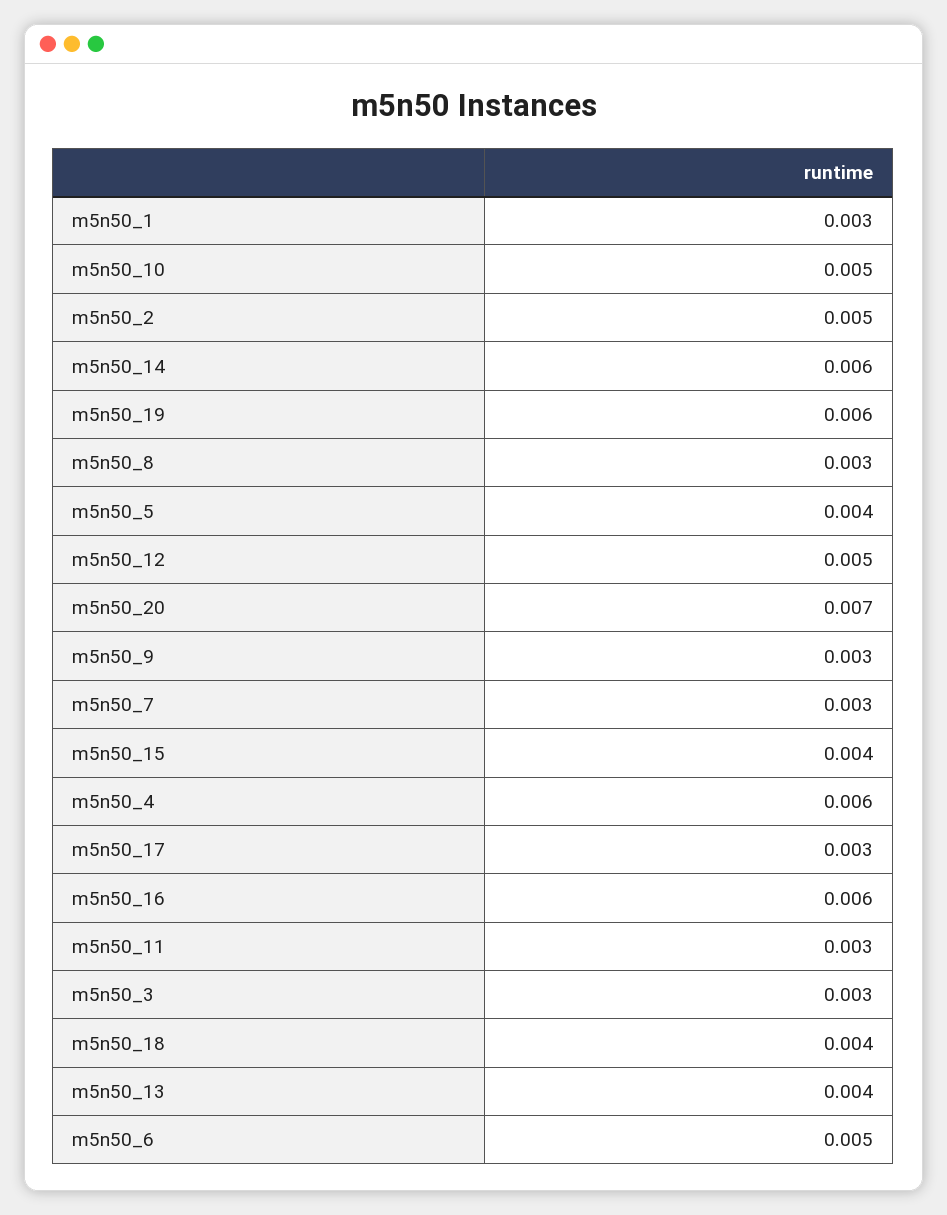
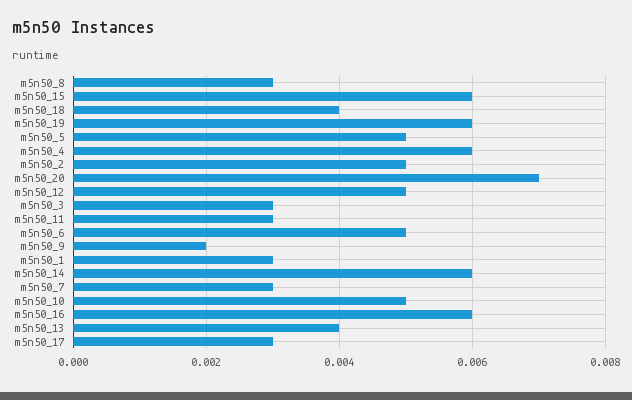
  {
    "m5n50_1": 0.003,
    "m5n50_10": 0.005,
    "m5n50_2": 0.005,
    "m5n50_14": 0.006,
    "m5n50_19": 0.006,
    "m5n50_8": 0.003,
-   "m5n50_5": 0.004,
+   "m5n50_5": 0.005,
    "m5n50_12": 0.005,
    "m5n50_20": 0.007,
-   "m5n50_9": 0.003,
+   "m5n50_9": 0.002,
    "m5n50_7": 0.003,
-   "m5n50_15": 0.004,
+   "m5n50_15": 0.006,
    "m5n50_4": 0.006,
    "m5n50_17": 0.003,
    "m5n50_16": 0.006,
    "m5n50_11": 0.003,
    "m5n50_3": 0.003,
    "m5n50_18": 0.004,
    "m5n50_13": 0.004,
    "m5n50_6": 0.005
  }

